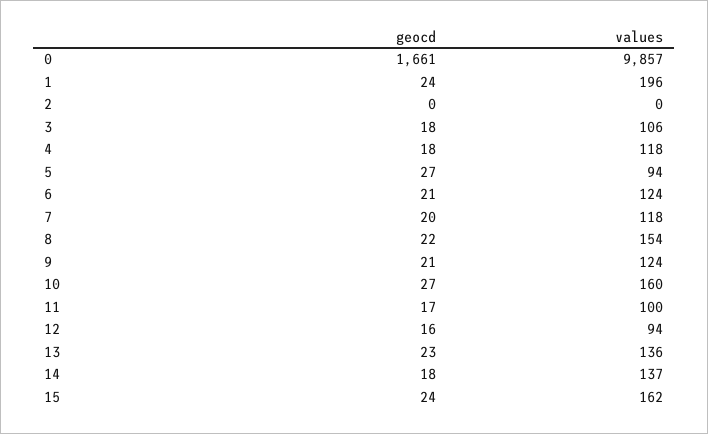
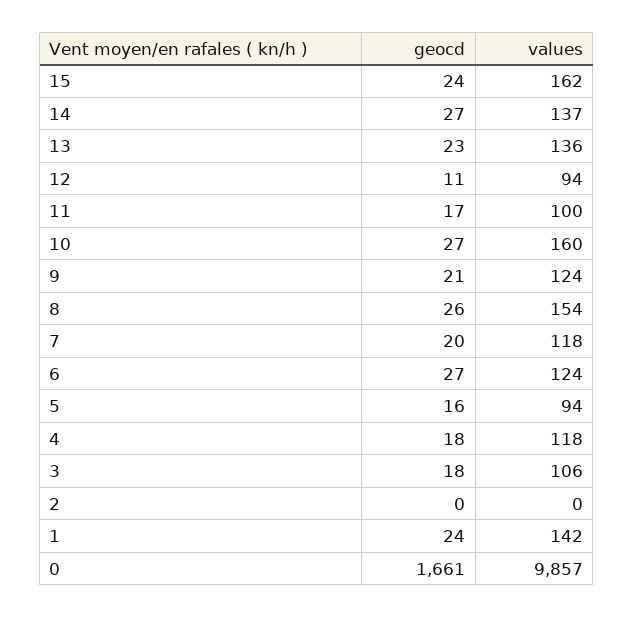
  {
    "geocd": {
      "0": 1661,
      "1": 24,
      "2": 0,
      "3": 18,
      "4": 18,
-     "5": 27,
+     "5": 16,
-     "6": 21,
+     "6": 27,
      "7": 20,
-     "8": 22,
+     "8": 26,
      "9": 21,
      "10": 27,
      "11": 17,
-     "12": 16,
+     "12": 11,
      "13": 23,
-     "14": 18,
+     "14": 27,
      "15": 24
    },
    "values": {
      "0": 9857,
-     "1": 196,
+     "1": 142,
      "2": 0,
      "3": 106,
      "4": 118,
      "5": 94,
      "6": 124,
      "7": 118,
      "8": 154,
      "9": 124,
      "10": 160,
      "11": 100,
      "12": 94,
      "13": 136,
      "14": 137,
      "15": 162
    }
  }

